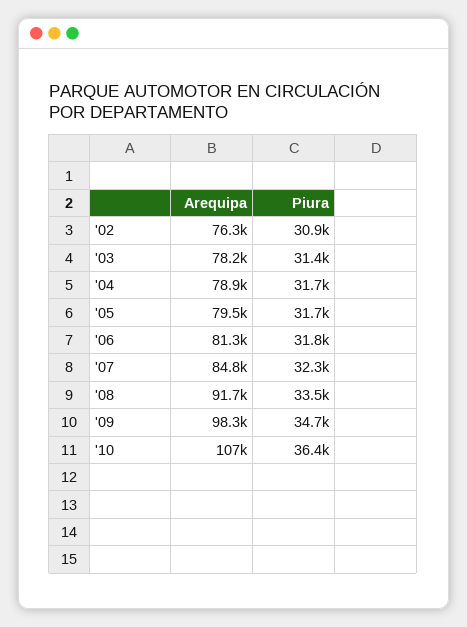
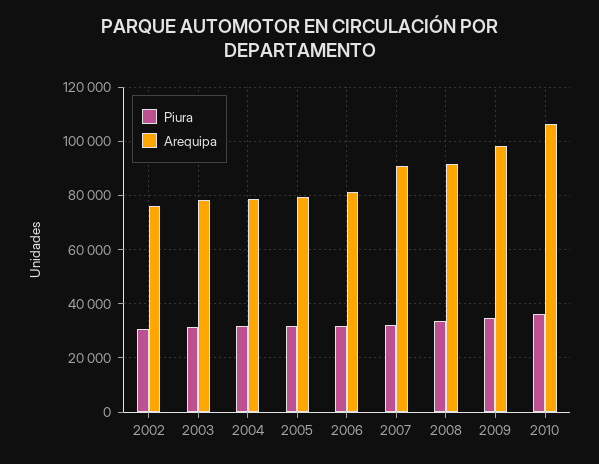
  {
    "Arequipa": {
      "'02": 76300,
      "'03": 78200,
      "'04": 78900,
      "'05": 79500,
      "'06": 81300,
-     "'07": 84800,
+     "'07": 90000,
      "'08": 91700,
      "'09": 98300,
      "'10": 107000
    },
    "Piura": {
      "'02": 30900,
      "'03": 31400,
      "'04": 31700,
      "'05": 31700,
      "'06": 31800,
      "'07": 32300,
      "'08": 33500,
      "'09": 34700,
      "'10": 36400
    }
  }

